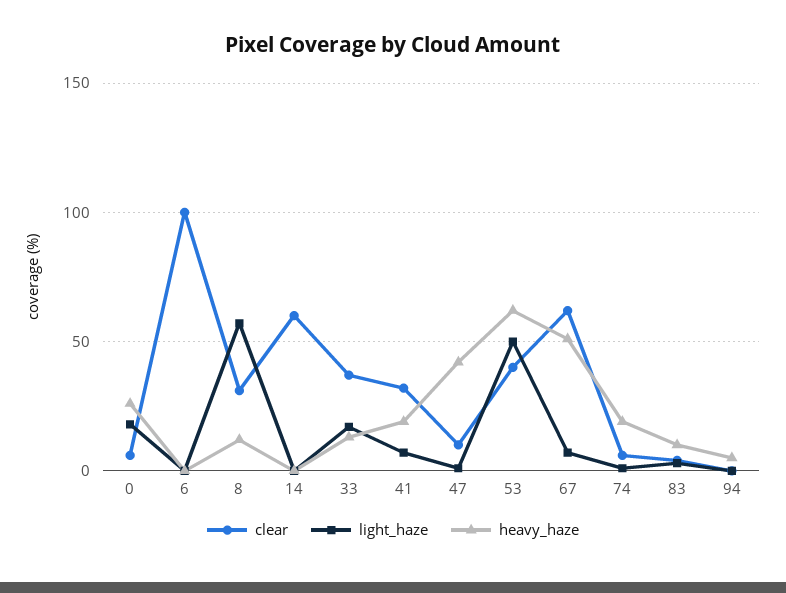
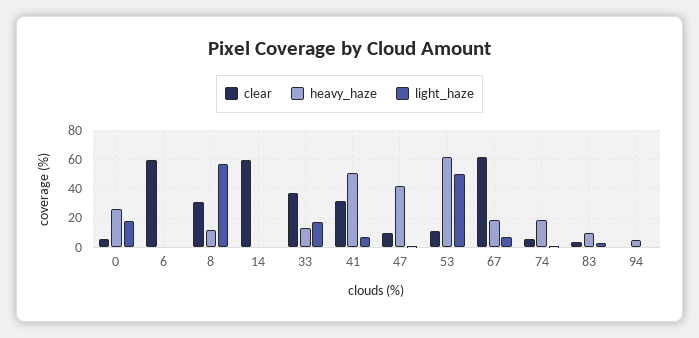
  {
    "clear": {
      "0": 5,
-     "6": 100,
+     "6": 60,
      "8": 30,
      "14": 60,
      "33": 35,
      "41": 30,
      "47": 10,
-     "53": 40,
+     "53": 10,
      "67": 60,
      "74": 5,
      "83": 5,
      "94": 0
    },
    "light_haze": {
      "0": 20,
      "6": 0,
      "8": 55,
      "14": 0,
      "33": 15,
      "41": 5,
      "47": 0,
      "53": 50,
      "67": 5,
      "74": 0,
      "83": 5,
      "94": 0
    },
    "heavy_haze": {
      "0": 25,
      "6": 0,
      "8": 10,
      "14": 0,
      "33": 15,
-     "41": 20,
+     "41": 50,
      "47": 40,
      "53": 60,
-     "67": 50,
+     "67": 20,
      "74": 20,
      "83": 10,
      "94": 5
    }
  }

